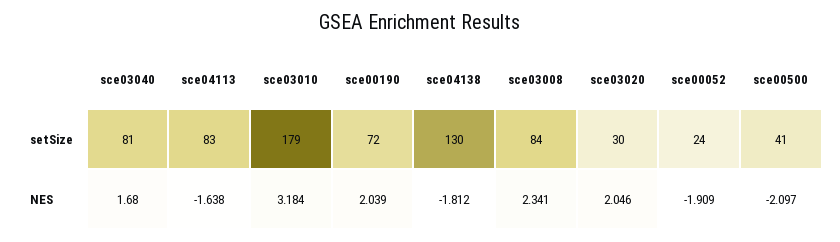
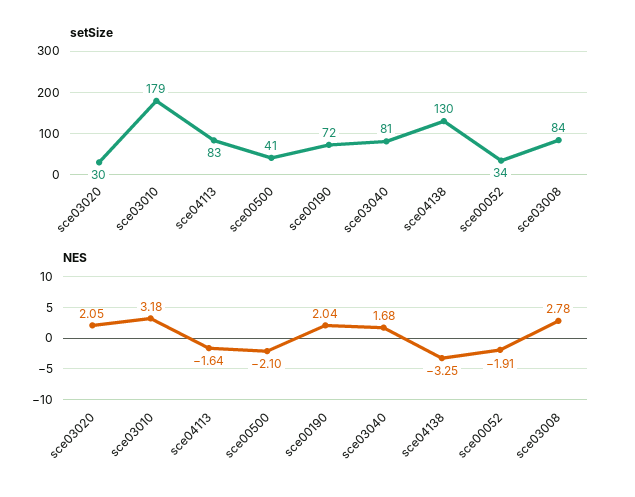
  {
    "setSize": {
      "sce03040": 81,
      "sce04113": 83,
      "sce03010": 179,
      "sce00190": 72,
      "sce04138": 130,
      "sce03008": 84,
      "sce03020": 30,
-     "sce00052": 24,
+     "sce00052": 34,
      "sce00500": 41
    },
    "NES": {
      "sce03040": 1.68,
      "sce04113": -1.638,
      "sce03010": 3.184,
      "sce00190": 2.039,
-     "sce04138": -1.812,
+     "sce04138": -3.25,
-     "sce03008": 2.341,
+     "sce03008": 2.78,
      "sce03020": 2.046,
      "sce00052": -1.909,
      "sce00500": -2.097
    }
  }

